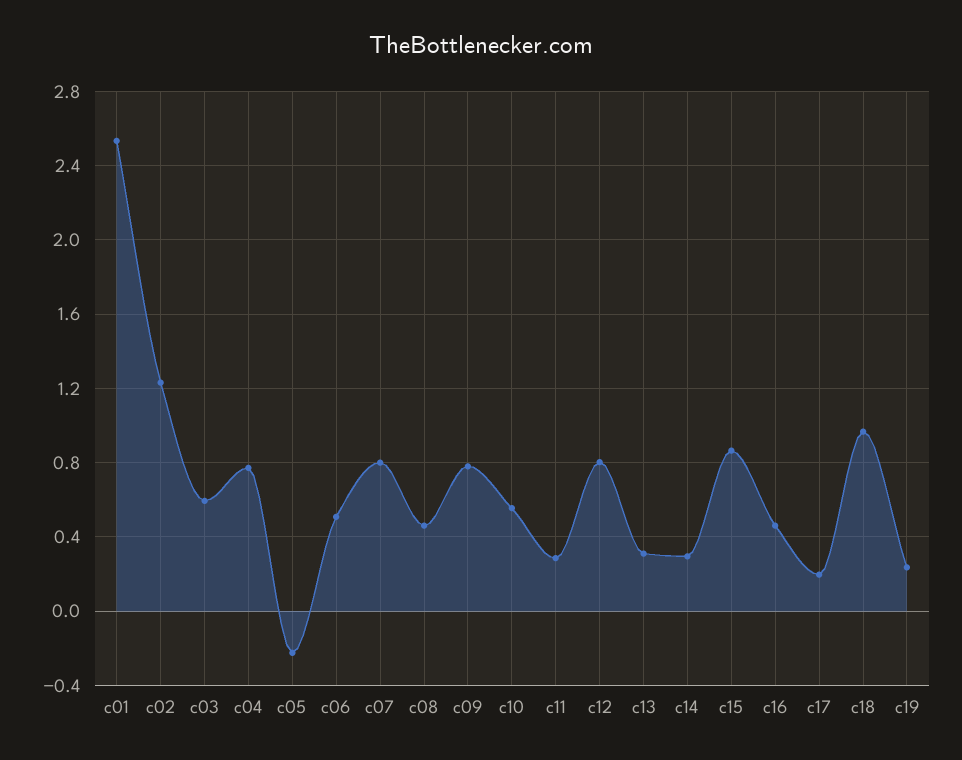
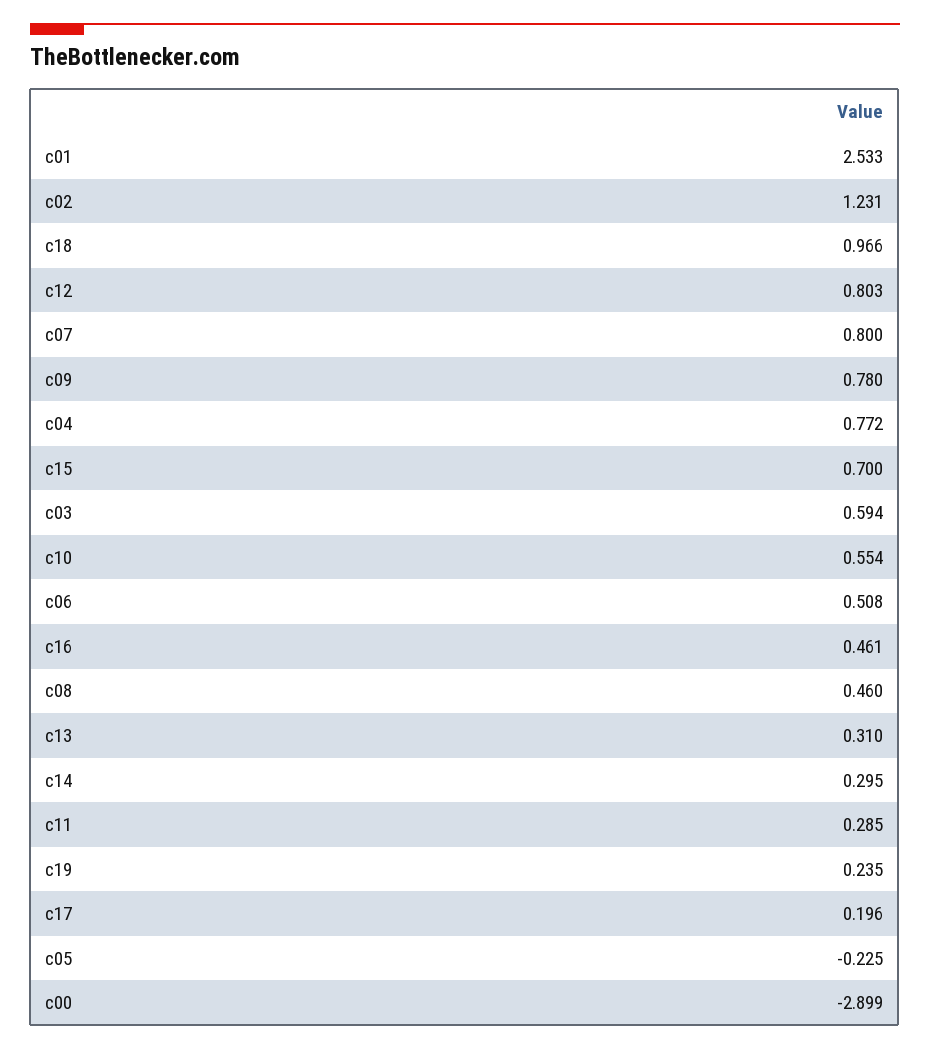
  {
    "c01": 2.533,
    "c02": 1.231,
    "c03": 0.594,
    "c04": 0.772,
    "c05": -0.225,
    "c06": 0.508,
    "c07": 0.8,
    "c08": 0.46,
    "c09": 0.78,
    "c10": 0.554,
    "c11": 0.285,
    "c12": 0.803,
    "c13": 0.31,
    "c14": 0.295,
-   "c15": 0.85,
+   "c15": 0.7,
    "c16": 0.461,
    "c17": 0.196,
    "c18": 0.966,
-   "c19": 0.235
+   "c19": 0.235,
+   "c00": -2.899
  }

